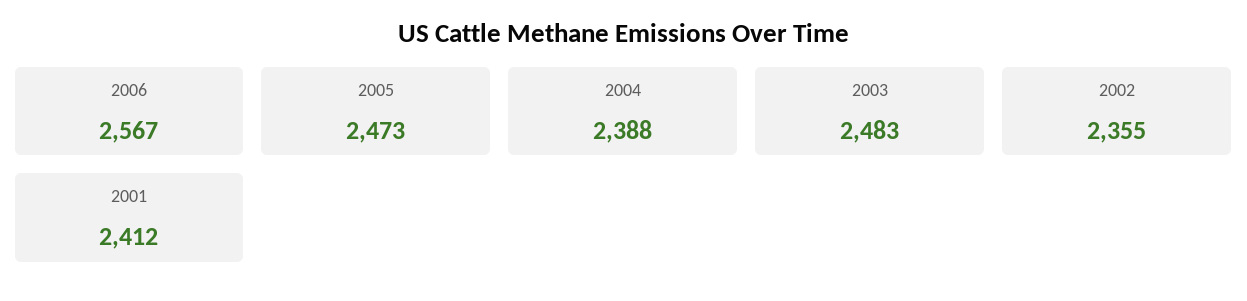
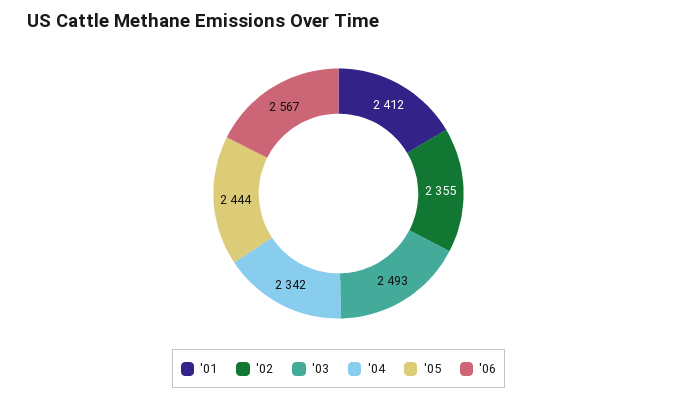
  {
    "2006": 2567,
-   "2005": 2473,
+   "2005": 2444,
-   "2004": 2388,
+   "2004": 2342,
-   "2003": 2483,
+   "2003": 2493,
    "2002": 2355,
    "2001": 2412
  }

